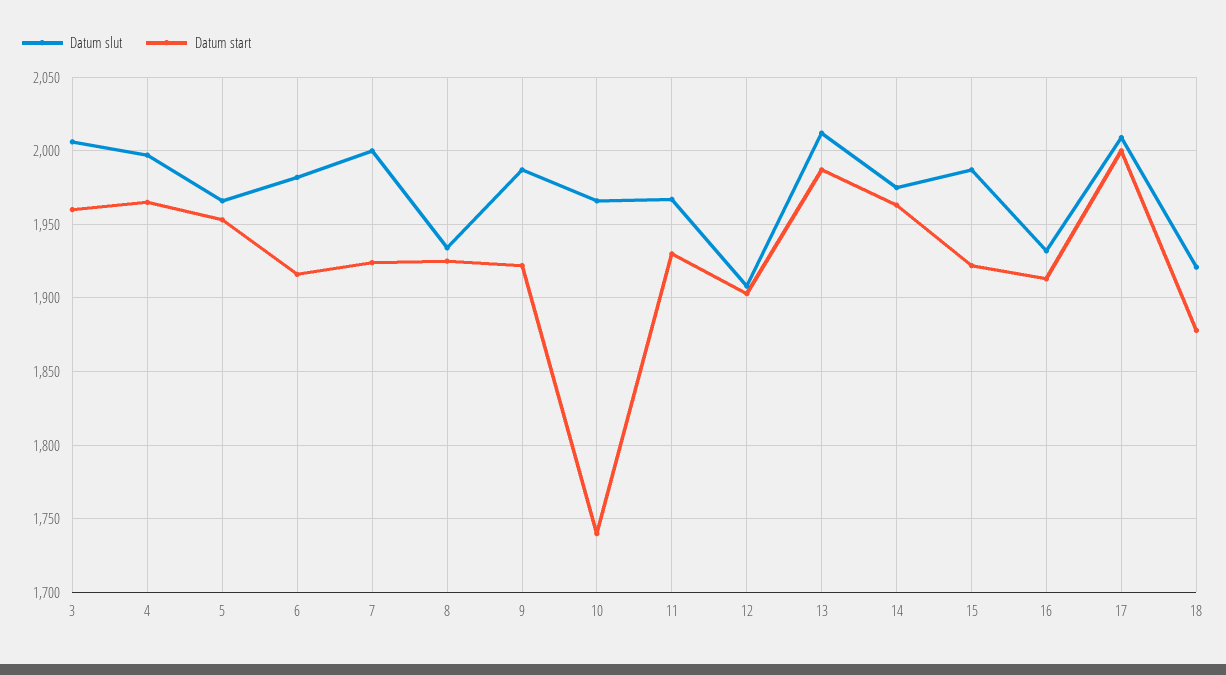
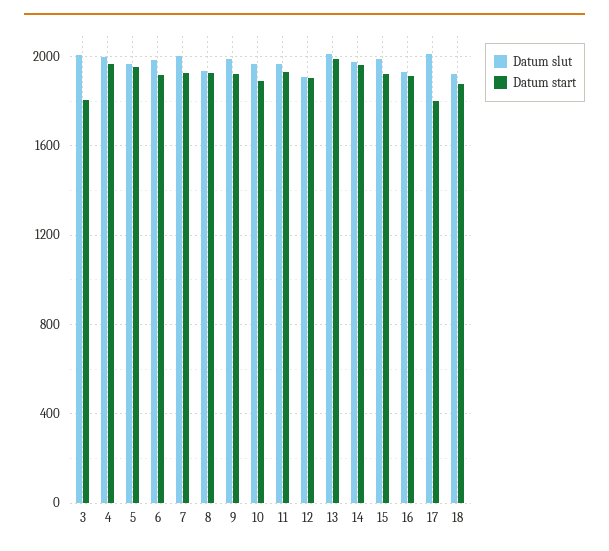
  {
    "Datum slut": {
      "3": 2005,
      "4": 1995,
      "5": 1965,
      "6": 1980,
      "7": 2000,
      "8": 1935,
      "9": 1985,
      "10": 1965,
      "11": 1965,
      "12": 1910,
      "13": 2010,
      "14": 1975,
      "15": 1985,
      "16": 1930,
      "17": 2010,
      "18": 1920
    },
    "Datum start": {
-     "3": 1960,
+     "3": 1800,
      "4": 1965,
      "5": 1955,
      "6": 1915,
      "7": 1925,
      "8": 1925,
      "9": 1920,
-     "10": 1740,
+     "10": 1900,
      "11": 1930,
      "12": 1905,
      "13": 1985,
      "14": 1965,
      "15": 1920,
      "16": 1915,
-     "17": 2000,
+     "17": 1800,
      "18": 1880
    }
  }

